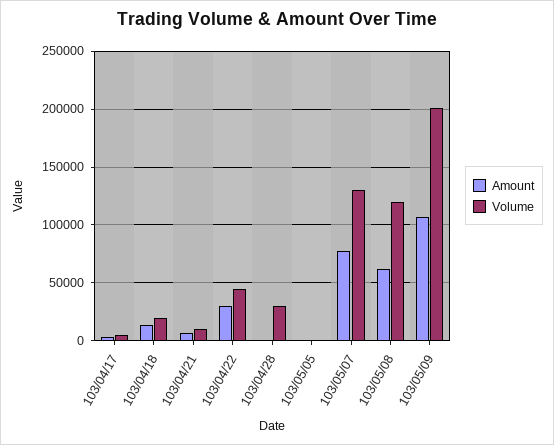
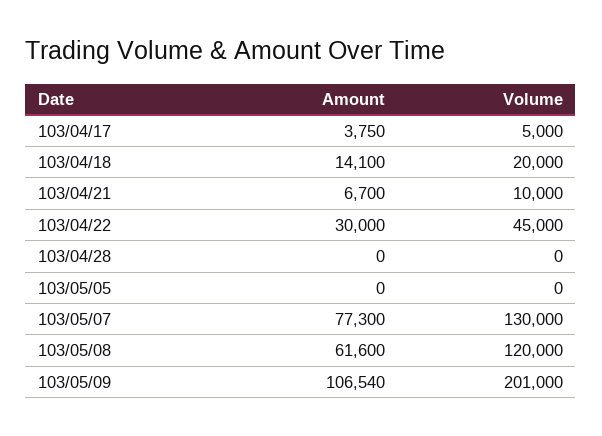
  {
    "Amount": {
      "103/04/17": 3750,
      "103/04/18": 14100,
      "103/04/21": 6700,
      "103/04/22": 30000,
      "103/04/28": 0,
      "103/05/05": 0,
      "103/05/07": 77300,
      "103/05/08": 61600,
      "103/05/09": 106540
    },
    "Volume": {
      "103/04/17": 5000,
      "103/04/18": 20000,
      "103/04/21": 10000,
      "103/04/22": 45000,
-     "103/04/28": 30000,
+     "103/04/28": 0,
      "103/05/05": 0,
      "103/05/07": 130000,
      "103/05/08": 120000,
      "103/05/09": 201000
    }
  }

